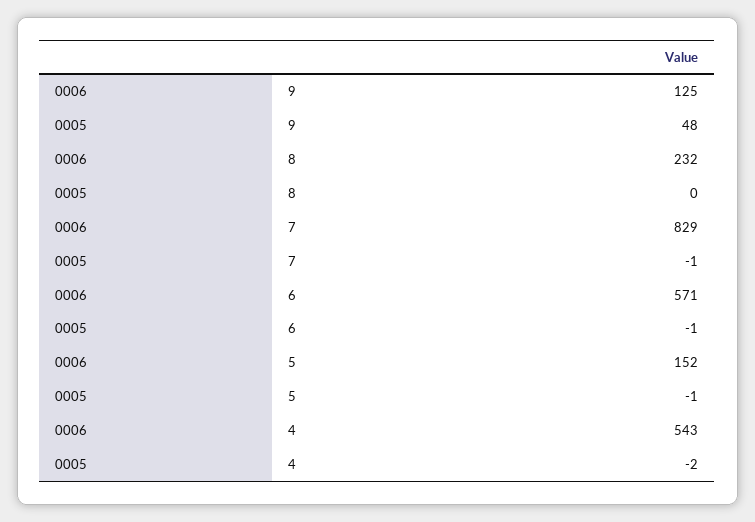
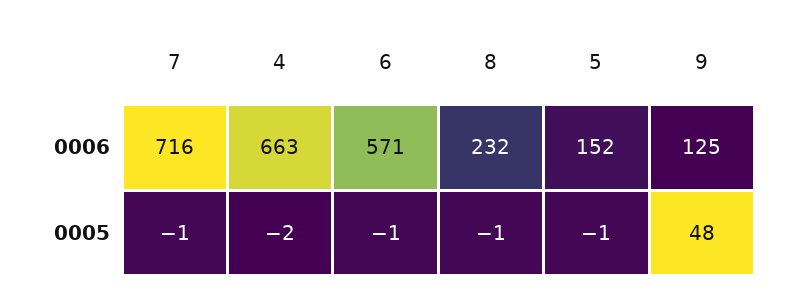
  {
    "0006": {
      "9": 125,
      "8": 232,
-     "7": 829,
+     "7": 716,
      "6": 571,
      "5": 152,
-     "4": 543
+     "4": 663
    },
    "0005": {
      "9": 48,
-     "8": 0,
+     "8": -1,
      "7": -1,
      "6": -1,
      "5": -1,
      "4": -2
    }
  }

